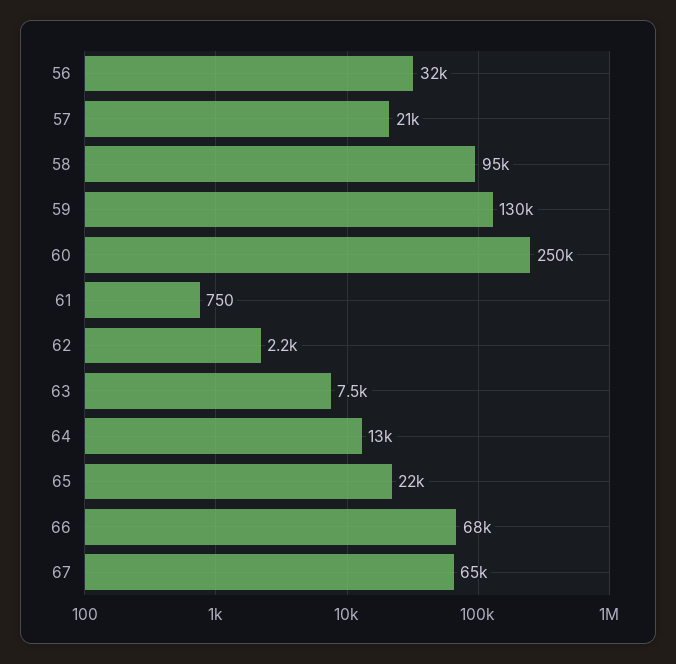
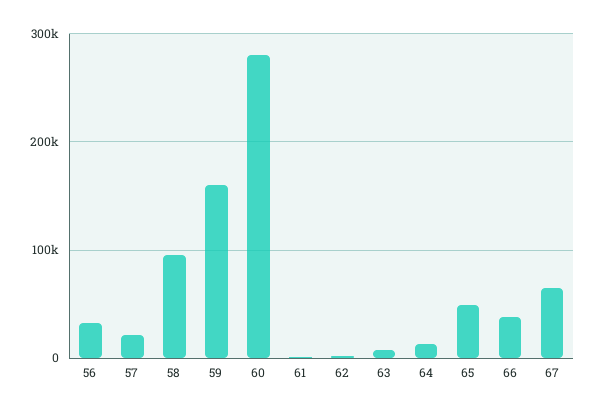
  {
    "56": 32000,
    "57": 21000,
    "58": 95000,
-   "59": 130000,
+   "59": 160000,
-   "60": 250000,
+   "60": 280000,
    "61": 750,
    "62": 2200,
    "63": 7500,
    "64": 13000,
-   "65": 22000,
+   "65": 50000,
-   "66": 68000,
+   "66": 40000,
    "67": 65000
  }

